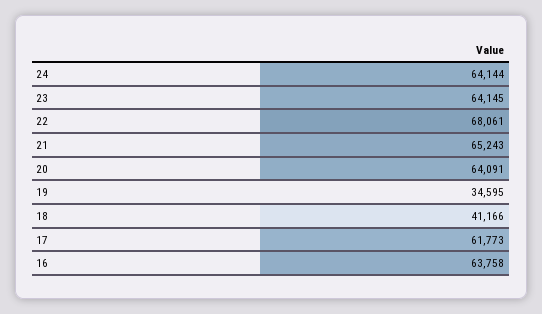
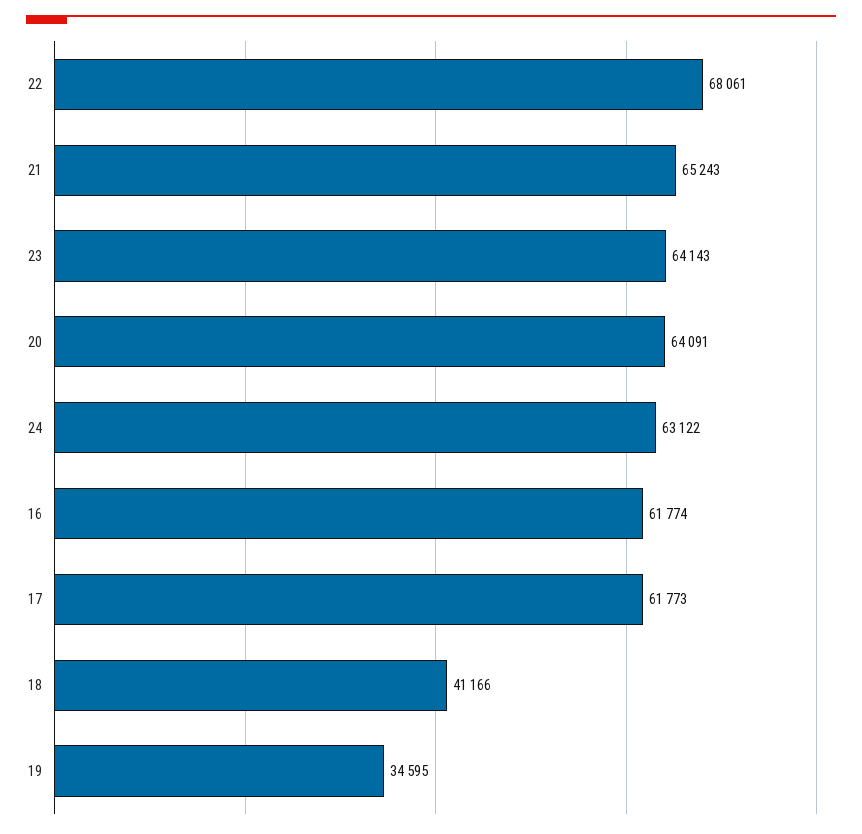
  {
-   "24": 64144,
+   "24": 63122,
-   "23": 64145,
+   "23": 64143,
    "22": 68061,
    "21": 65243,
    "20": 64091,
    "19": 34595,
    "18": 41166,
    "17": 61773,
-   "16": 63758
+   "16": 61774
  }

